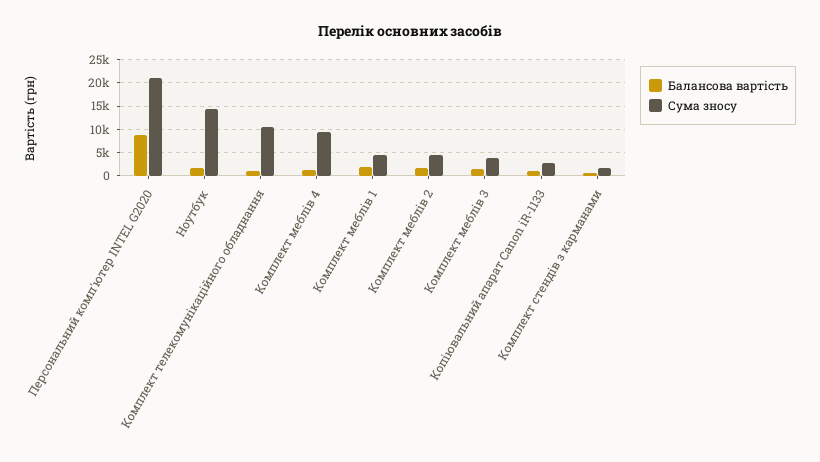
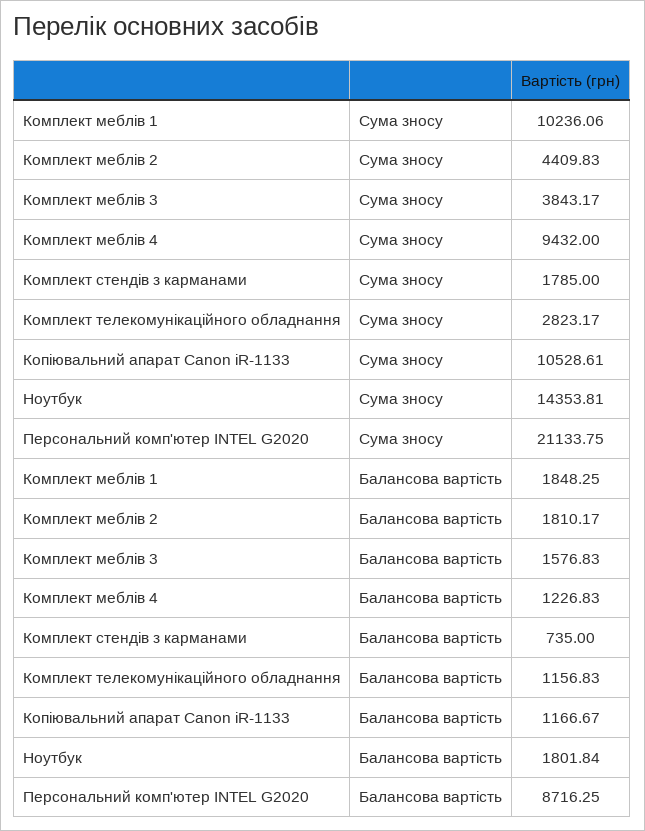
  {
    "Балансова вартість": {
      "Персональний комп'ютер INTEL G2020": 8716.25,
      "Ноутбук": 1801.84,
      "Комплект телекомунікаційного обладнання": 1156.83,
      "Комплект меблів 4": 1226.83,
      "Комплект меблів 1": 1848.25,
      "Комплект меблів 2": 1810.17,
      "Комплект меблів 3": 1576.83,
      "Копіювальний апарат Canon iR-1133": 1166.67,
      "Комплект стендів з карманами": 735
    },
    "Сума зносу": {
      "Персональний комп'ютер INTEL G2020": 21133.75,
      "Ноутбук": 14353.81,
-     "Комплект телекомунікаційного обладнання": 10000,
+     "Комплект телекомунікаційного обладнання": 2823.17,
      "Комплект меблів 4": 9432,
-     "Комплект меблів 1": 5000,
+     "Комплект меблів 1": 10236.06,
      "Комплект меблів 2": 4409.83,
      "Комплект меблів 3": 3843.17,
-     "Копіювальний апарат Canon iR-1133": 2500,
+     "Копіювальний апарат Canon iR-1133": 10528.61,
      "Комплект стендів з карманами": 1785
    }
  }

